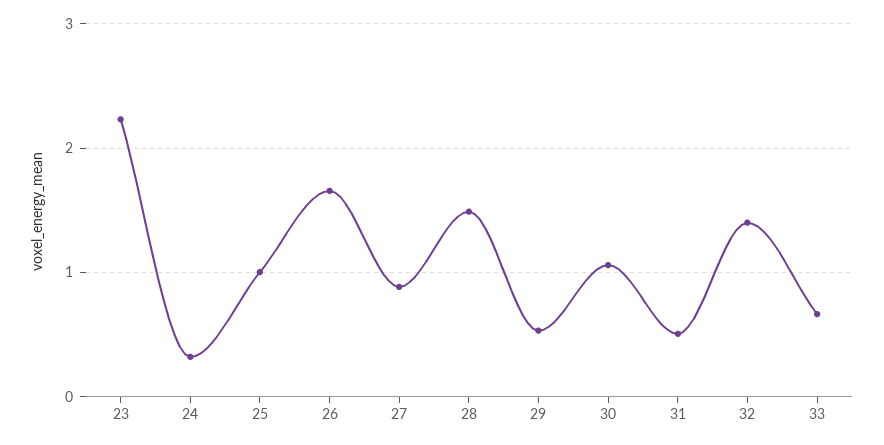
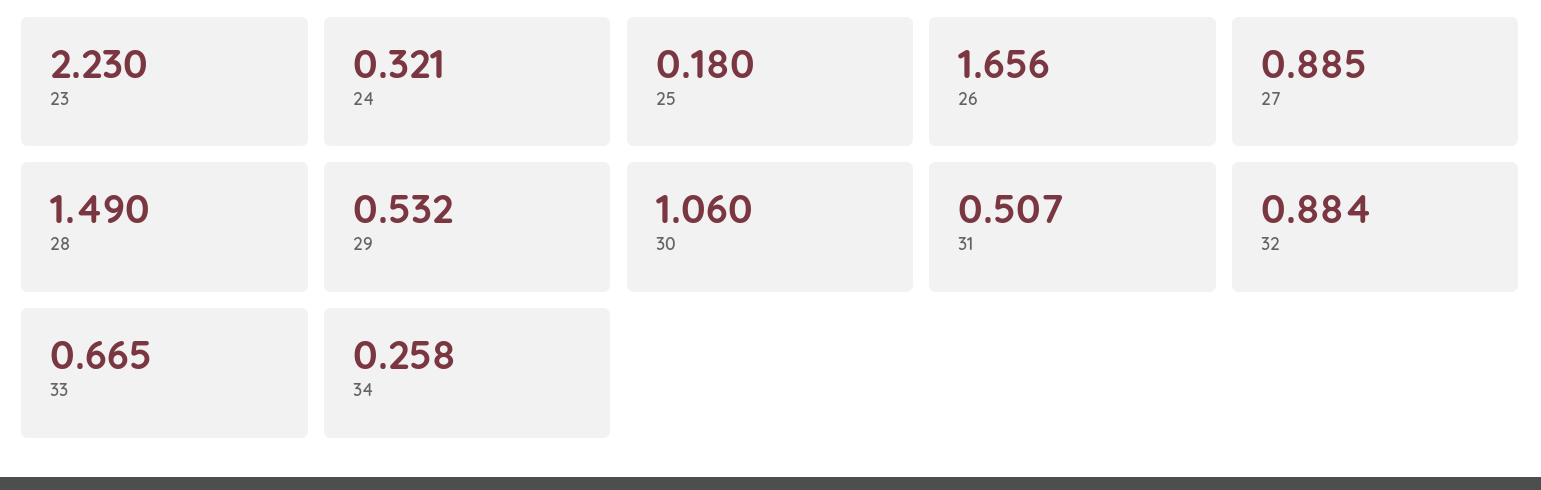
  {
    "23": 2.23,
    "24": 0.321,
-   "25": 1,
+   "25": 0.18,
    "26": 1.656,
    "27": 0.885,
    "28": 1.49,
    "29": 0.532,
    "30": 1.06,
    "31": 0.507,
-   "32": 1.4,
+   "32": 0.884,
-   "33": 0.665
+   "33": 0.665,
+   "34": 0.258
  }

